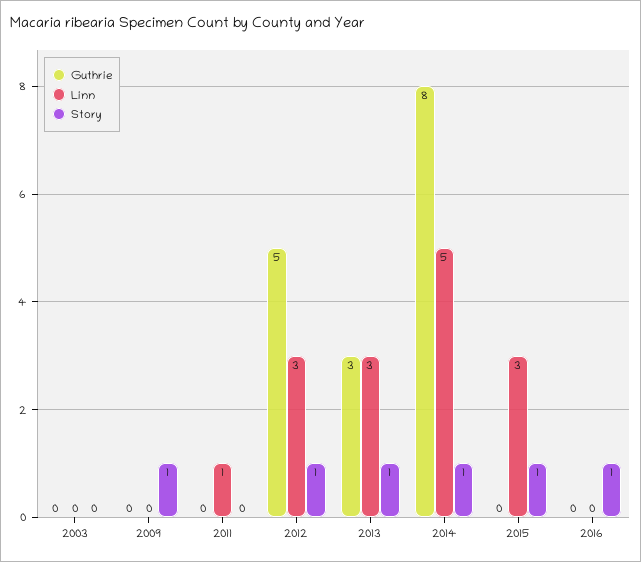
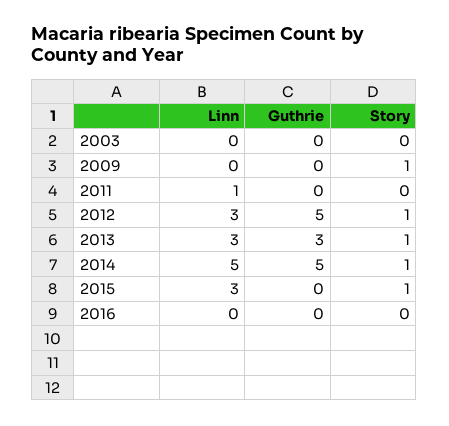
  {
    "Guthrie": {
      "2003": 0,
      "2009": 0,
      "2011": 0,
      "2012": 5,
      "2013": 3,
-     "2014": 8,
+     "2014": 5,
      "2015": 0,
      "2016": 0
    },
    "Linn": {
      "2003": 0,
      "2009": 0,
      "2011": 1,
      "2012": 3,
      "2013": 3,
      "2014": 5,
      "2015": 3,
      "2016": 0
    },
    "Story": {
      "2003": 0,
      "2009": 1,
      "2011": 0,
      "2012": 1,
      "2013": 1,
      "2014": 1,
      "2015": 1,
-     "2016": 1
+     "2016": 0
    }
  }

